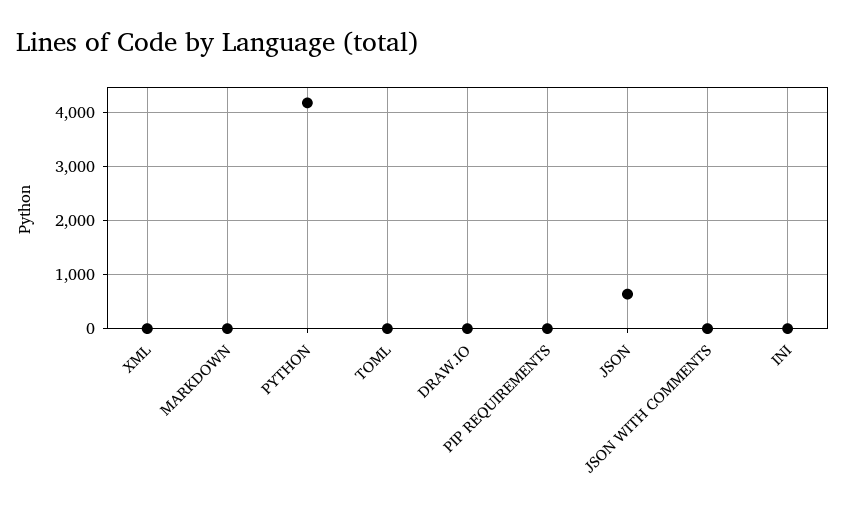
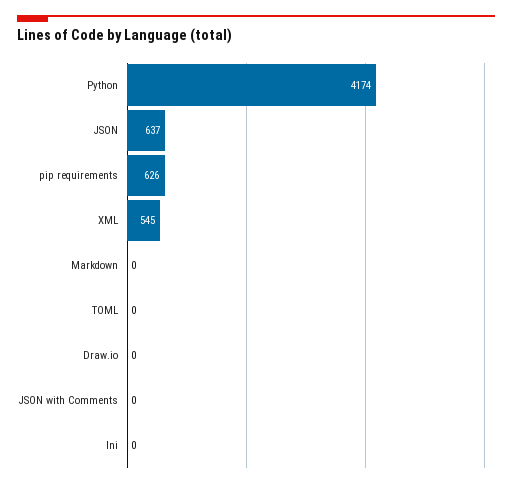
  {
-   "XML": 0,
+   "XML": 545,
    "MARKDOWN": 0,
    "PYTHON": 4174,
    "TOML": 0,
    "DRAW.IO": 0,
-   "PIP REQUIREMENTS": 0,
+   "PIP REQUIREMENTS": 626,
    "JSON": 637,
    "JSON WITH COMMENTS": 0,
    "INI": 0
  }

